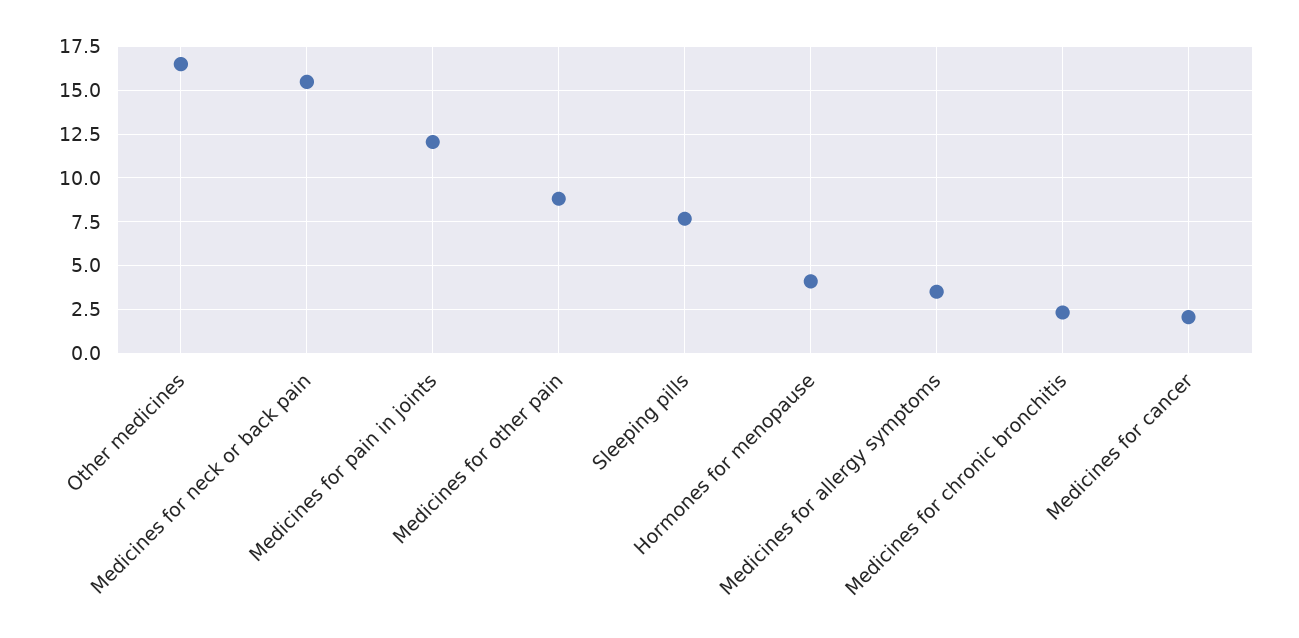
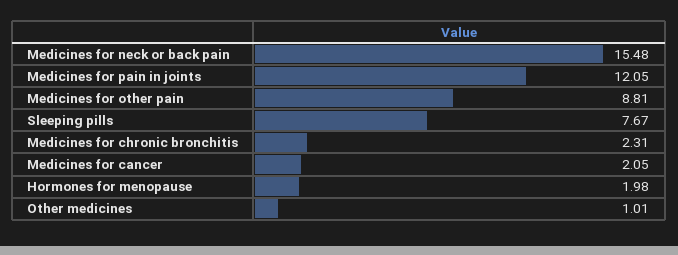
  {
-   "Other medicines": 16.5,
+   "Other medicines": 1.01,
    "Medicines for neck or back pain": 15.48,
    "Medicines for pain in joints": 12.05,
    "Medicines for other pain": 8.81,
    "Sleeping pills": 7.67,
-   "Hormones for menopause": 4,
+   "Hormones for menopause": 1.98,
-   "Medicines for allergy symptoms": 3.5,
    "Medicines for chronic bronchitis": 2.31,
    "Medicines for cancer": 2.05
  }

